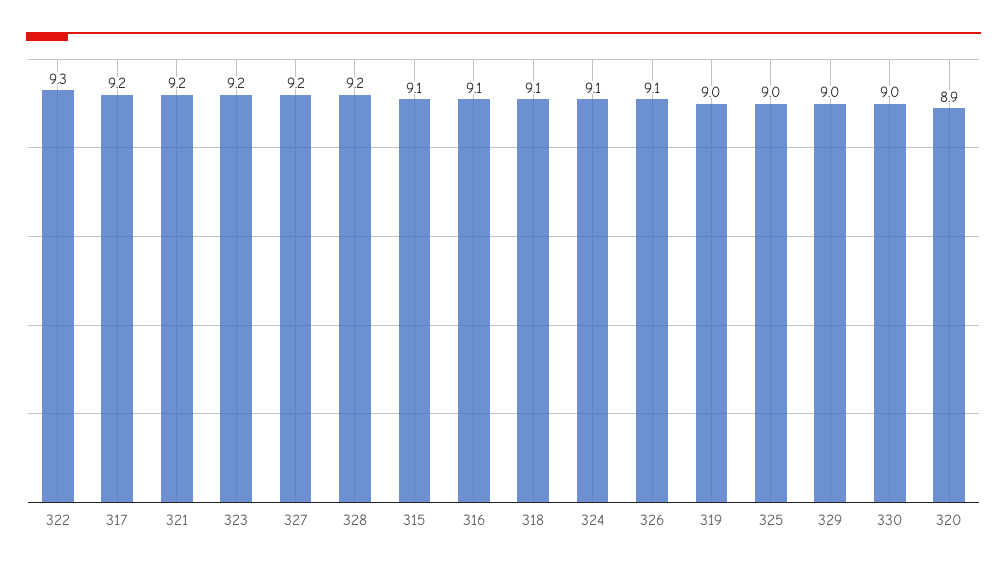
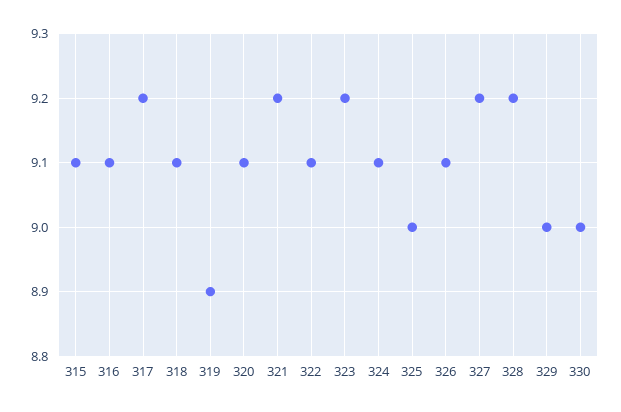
  {
-   "322": 9.3,
+   "322": 9.1,
    "317": 9.2,
    "321": 9.2,
    "323": 9.2,
    "327": 9.2,
    "328": 9.2,
    "315": 9.1,
    "316": 9.1,
    "318": 9.1,
    "324": 9.1,
    "326": 9.1,
-   "319": 9,
+   "319": 8.9,
    "325": 9,
    "329": 9,
    "330": 9,
-   "320": 8.9
+   "320": 9.1
  }

